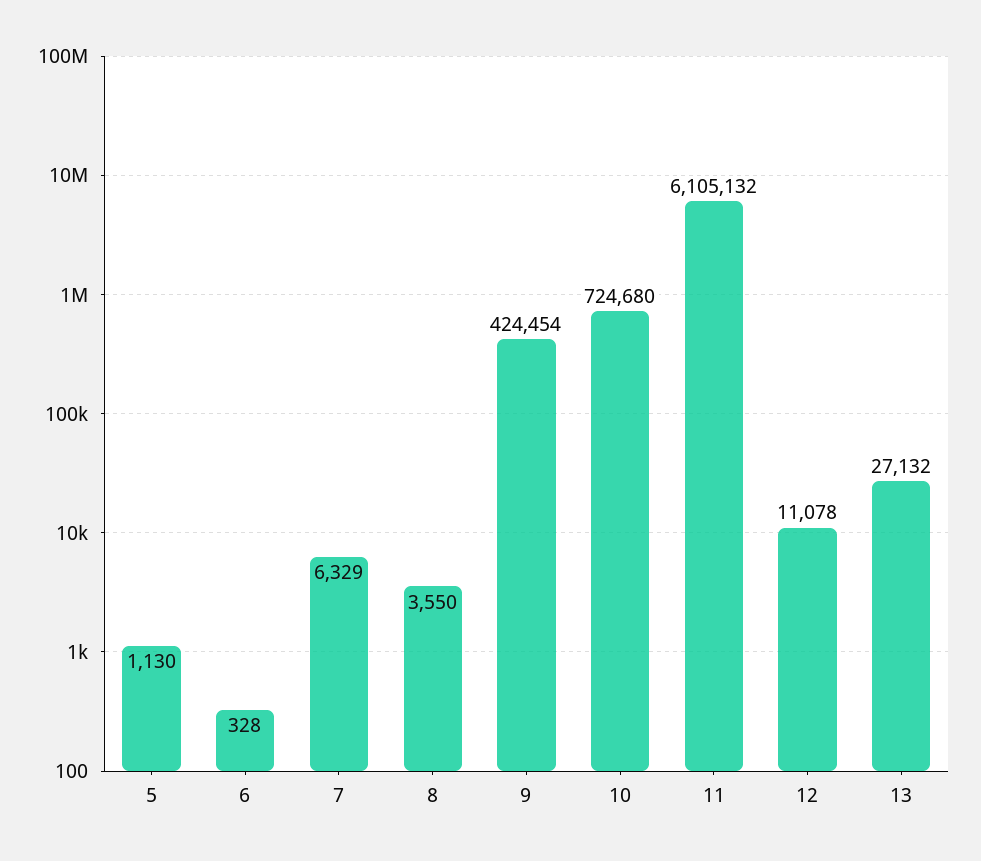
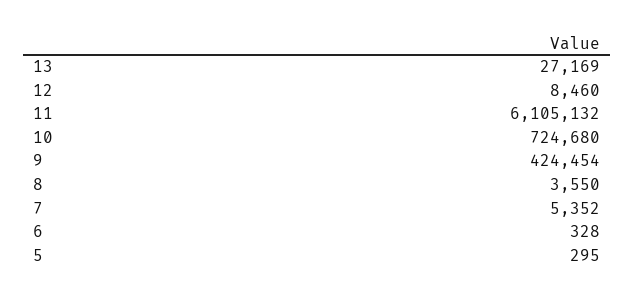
  {
-   "5": 1130,
+   "5": 295,
    "6": 328,
-   "7": 6329,
+   "7": 5352,
    "8": 3550,
    "9": 424454,
    "10": 724680,
    "11": 6105132,
-   "12": 11078,
+   "12": 8460,
-   "13": 27132
+   "13": 27169
  }

